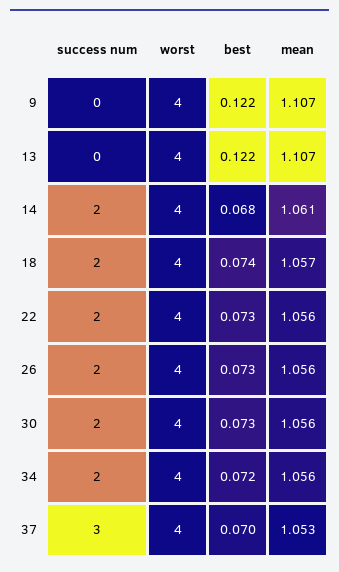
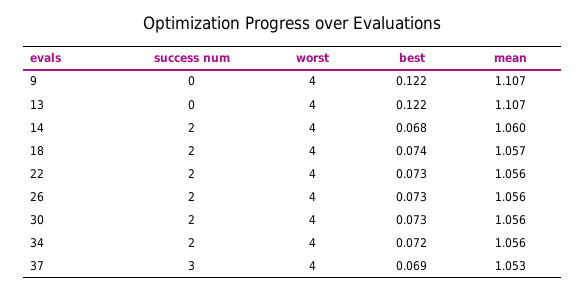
  {
    "success num": {
      "9": 0,
      "13": 0,
      "14": 2,
      "18": 2,
      "22": 2,
      "26": 2,
      "30": 2,
      "34": 2,
      "37": 3
    },
    "worst": {
      "9": 4,
      "13": 4,
      "14": 4,
      "18": 4,
      "22": 4,
      "26": 4,
      "30": 4,
      "34": 4,
      "37": 4
    },
    "best": {
      "9": 0.122,
      "13": 0.122,
      "14": 0.068,
      "18": 0.074,
      "22": 0.073,
      "26": 0.073,
      "30": 0.073,
      "34": 0.072,
-     "37": 0.07
+     "37": 0.069
    },
    "mean": {
      "9": 1.107,
      "13": 1.107,
-     "14": 1.061,
+     "14": 1.06,
      "18": 1.057,
      "22": 1.056,
      "26": 1.056,
      "30": 1.056,
      "34": 1.056,
      "37": 1.053
    }
  }

